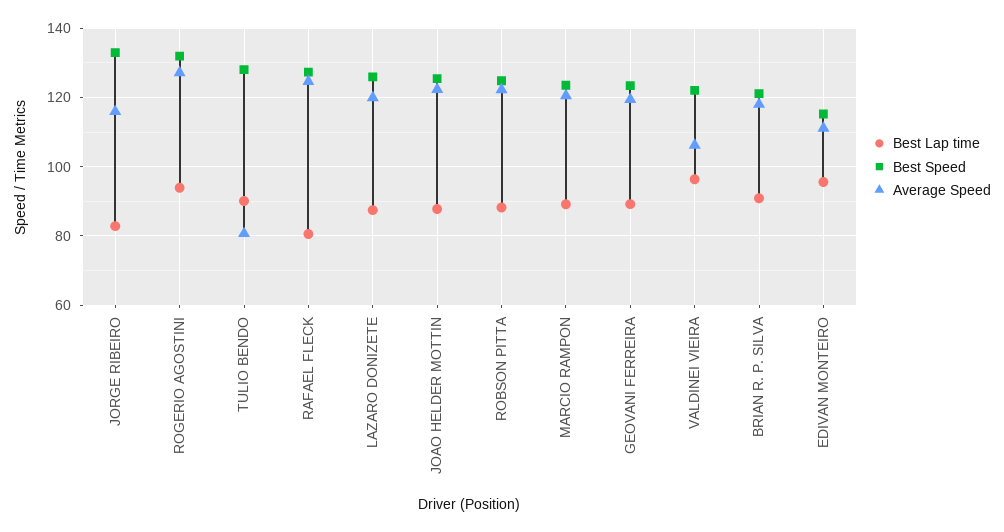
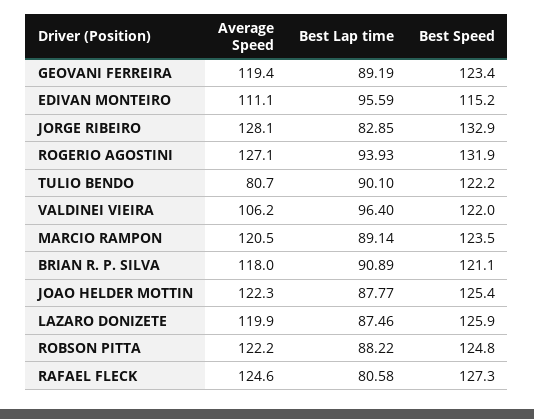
  {
    "Best Lap time": {
      "JORGE RIBEIRO": 82.85,
      "ROGERIO AGOSTINI": 93.93,
      "TULIO BENDO": 90.1,
      "RAFAEL FLECK": 80.58,
      "LAZARO DONIZETE": 87.46,
      "JOAO HELDER MOTTIN": 87.77,
      "ROBSON PITTA": 88.22,
      "MARCIO RAMPON": 89.14,
      "GEOVANI FERREIRA": 89.19,
      "VALDINEI VIEIRA": 96.4,
      "BRIAN R. P. SILVA": 90.89,
      "EDIVAN MONTEIRO": 95.59
    },
    "Best Speed": {
      "JORGE RIBEIRO": 132.9,
      "ROGERIO AGOSTINI": 131.9,
-     "TULIO BENDO": 128,
+     "TULIO BENDO": 122.2,
      "RAFAEL FLECK": 127.3,
      "LAZARO DONIZETE": 125.9,
      "JOAO HELDER MOTTIN": 125.4,
      "ROBSON PITTA": 124.8,
      "MARCIO RAMPON": 123.5,
      "GEOVANI FERREIRA": 123.4,
      "VALDINEI VIEIRA": 122,
      "BRIAN R. P. SILVA": 121.1,
      "EDIVAN MONTEIRO": 115.2
    },
    "Average Speed": {
-     "JORGE RIBEIRO": 116,
+     "JORGE RIBEIRO": 128.1,
      "ROGERIO AGOSTINI": 127.1,
      "TULIO BENDO": 80.7,
      "RAFAEL FLECK": 124.6,
      "LAZARO DONIZETE": 119.9,
      "JOAO HELDER MOTTIN": 122.3,
      "ROBSON PITTA": 122.2,
      "MARCIO RAMPON": 120.5,
      "GEOVANI FERREIRA": 119.4,
      "VALDINEI VIEIRA": 106.2,
      "BRIAN R. P. SILVA": 118,
      "EDIVAN MONTEIRO": 111.1
    }
  }

